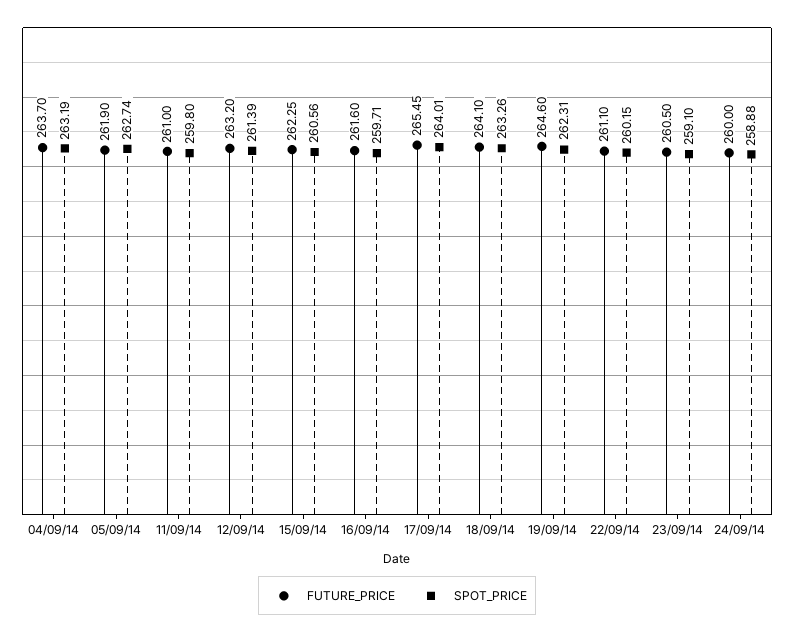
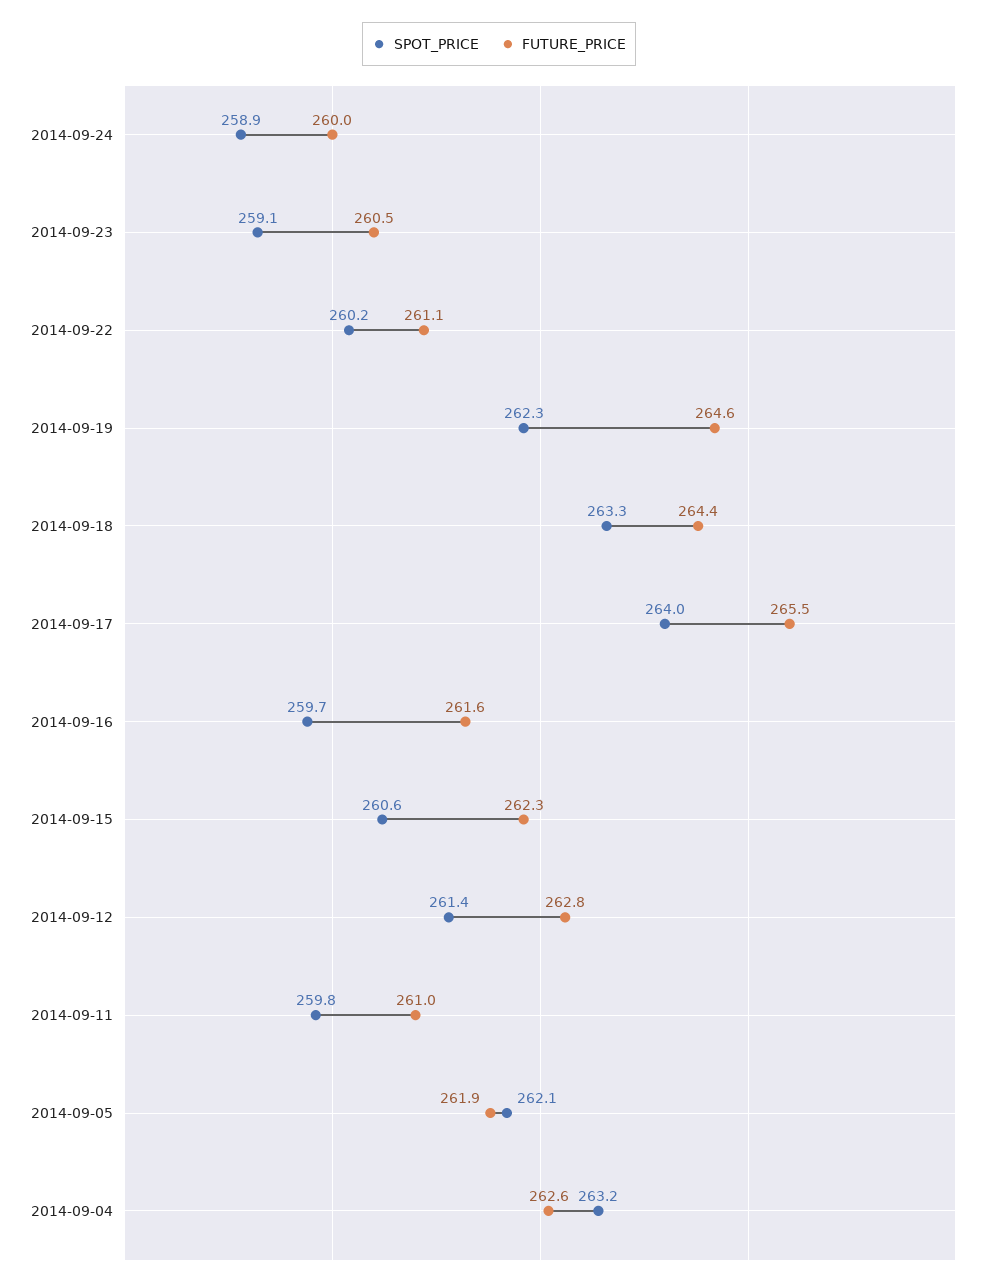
  {
    "FUTURE_PRICE": {
-     "04/09/14": 263.7,
+     "04/09/14": 262.6,
      "05/09/14": 261.9,
      "11/09/14": 261,
-     "12/09/14": 263.2,
+     "12/09/14": 262.8,
      "15/09/14": 262.25,
      "16/09/14": 261.6,
      "17/09/14": 265.45,
-     "18/09/14": 264.1,
+     "18/09/14": 264.4,
      "19/09/14": 264.6,
      "22/09/14": 261.1,
      "23/09/14": 260.5,
      "24/09/14": 260
    },
    "SPOT_PRICE": {
      "04/09/14": 263.19,
-     "05/09/14": 262.74,
+     "05/09/14": 262.1,
      "11/09/14": 259.8,
      "12/09/14": 261.39,
      "15/09/14": 260.56,
      "16/09/14": 259.71,
      "17/09/14": 264.01,
      "18/09/14": 263.26,
      "19/09/14": 262.31,
      "22/09/14": 260.15,
      "23/09/14": 259.1,
      "24/09/14": 258.88
    }
  }

